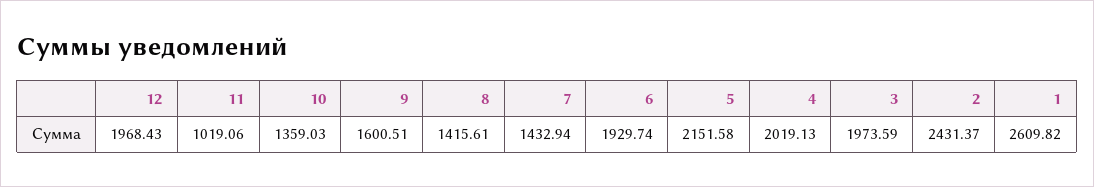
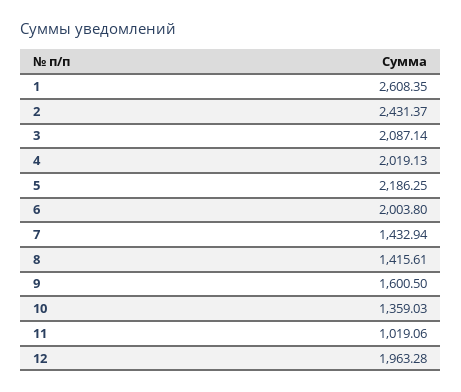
  {
-   "12": 1968.43,
+   "12": 1963.28,
    "11": 1019.06,
    "10": 1359.03,
-   "9": 1600.51,
+   "9": 1600.5,
    "8": 1415.61,
    "7": 1432.94,
-   "6": 1929.74,
+   "6": 2003.8,
-   "5": 2151.58,
+   "5": 2186.25,
    "4": 2019.13,
-   "3": 1973.59,
+   "3": 2087.14,
    "2": 2431.37,
-   "1": 2609.82
+   "1": 2608.35
  }

